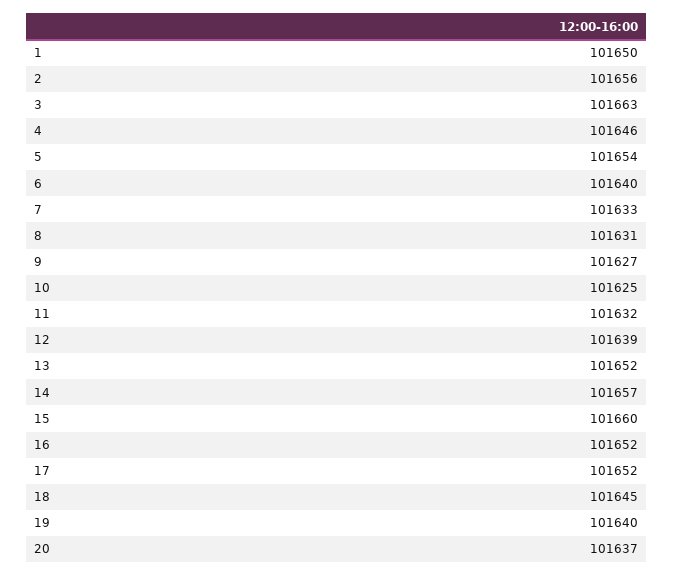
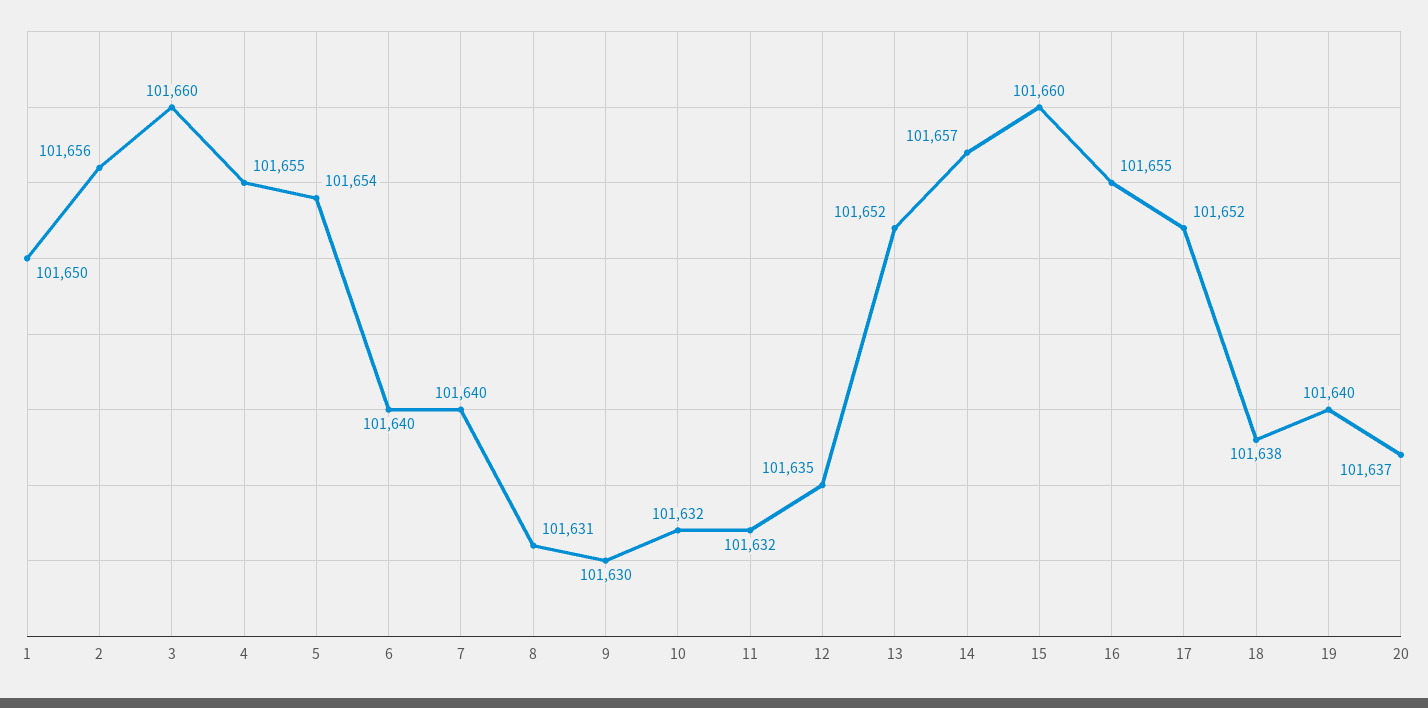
  {
    "1": 101650,
    "2": 101656,
-   "3": 101663,
+   "3": 101660,
-   "4": 101646,
+   "4": 101655,
    "5": 101654,
    "6": 101640,
-   "7": 101633,
+   "7": 101640,
    "8": 101631,
-   "9": 101627,
+   "9": 101630,
-   "10": 101625,
+   "10": 101632,
    "11": 101632,
-   "12": 101639,
+   "12": 101635,
    "13": 101652,
    "14": 101657,
    "15": 101660,
-   "16": 101652,
+   "16": 101655,
    "17": 101652,
-   "18": 101645,
+   "18": 101638,
    "19": 101640,
    "20": 101637
  }

